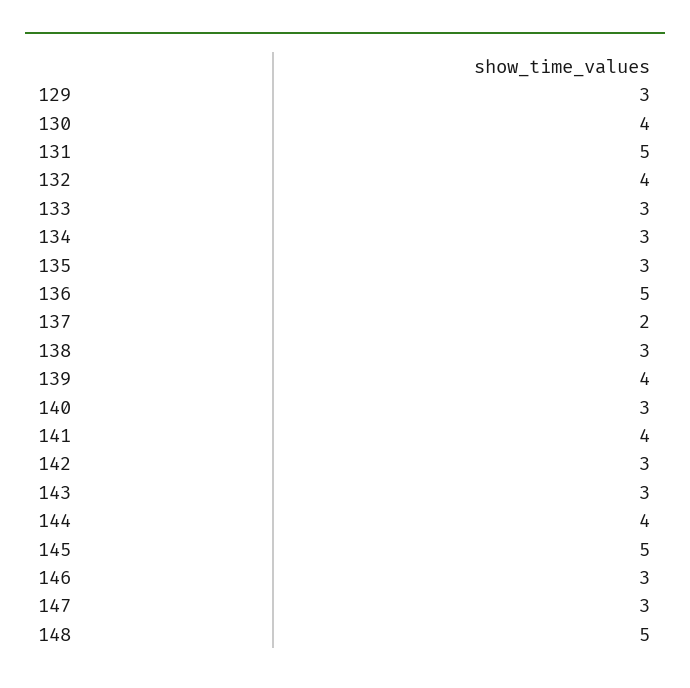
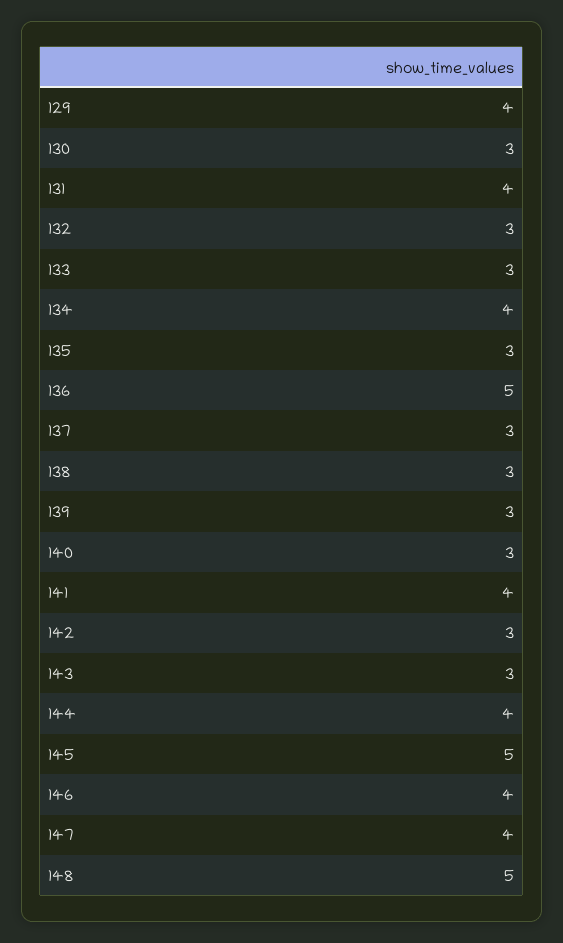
  {
-   "129": 3,
+   "129": 4,
-   "130": 4,
+   "130": 3,
-   "131": 5,
+   "131": 4,
-   "132": 4,
+   "132": 3,
    "133": 3,
-   "134": 3,
+   "134": 4,
    "135": 3,
    "136": 5,
-   "137": 2,
+   "137": 3,
    "138": 3,
-   "139": 4,
+   "139": 3,
    "140": 3,
    "141": 4,
    "142": 3,
    "143": 3,
    "144": 4,
    "145": 5,
-   "146": 3,
+   "146": 4,
-   "147": 3,
+   "147": 4,
    "148": 5
  }

